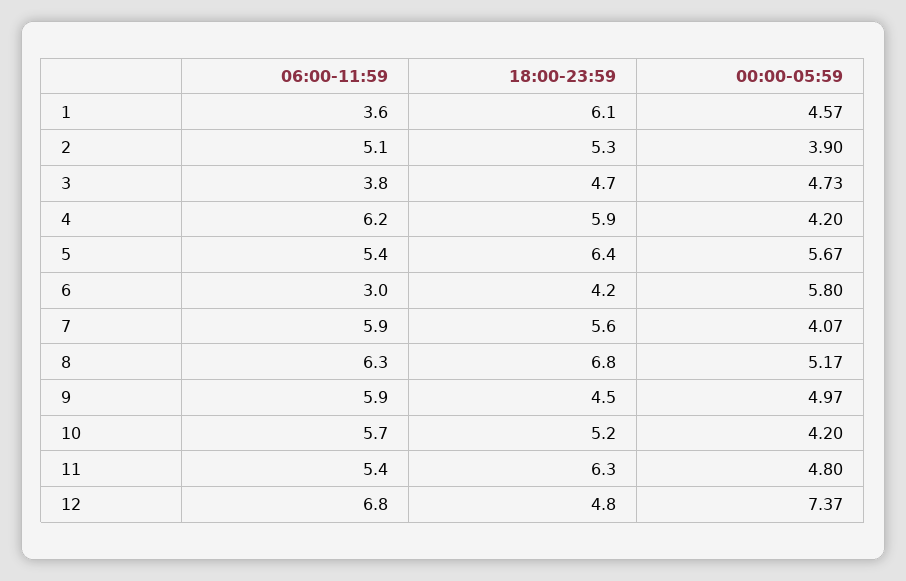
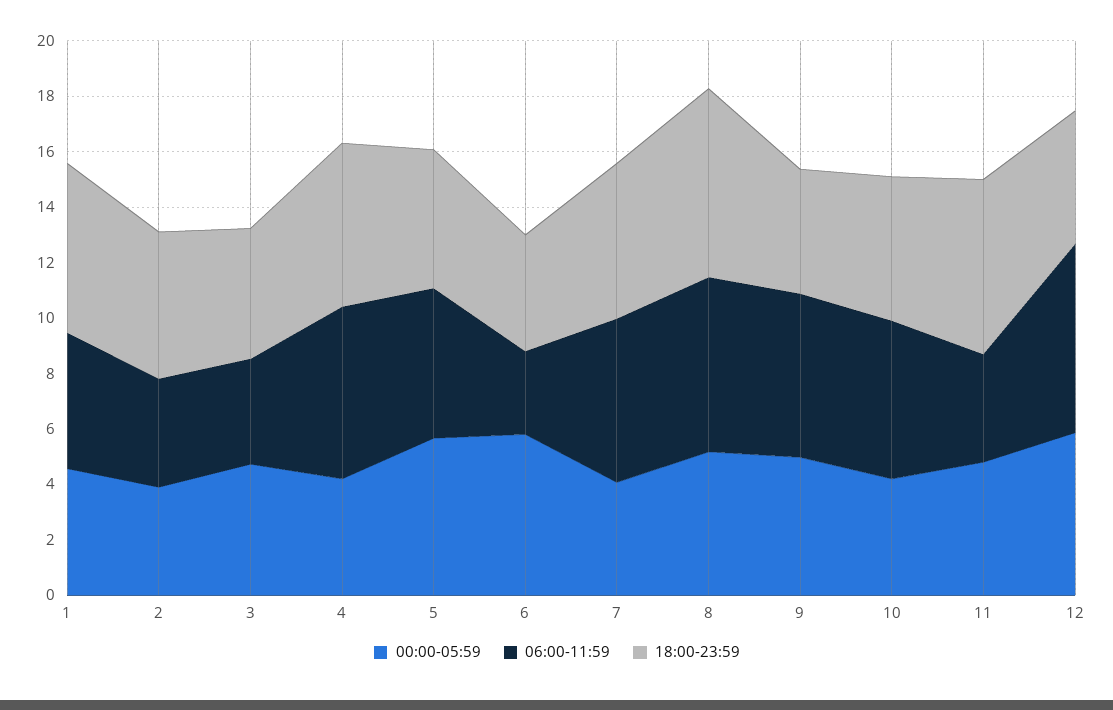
  {
    "06:00-11:59": {
-     "1": 3.6,
+     "1": 5,
-     "2": 5.1,
+     "2": 4,
      "3": 3.8,
      "4": 6.2,
      "5": 5.4,
      "6": 3,
      "7": 5.9,
      "8": 6.3,
      "9": 5.9,
      "10": 5.7,
-     "11": 5.4,
+     "11": 4,
      "12": 6.8
    },
    "18:00-23:59": {
      "1": 6.1,
      "2": 5.3,
      "3": 4.7,
      "4": 5.9,
-     "5": 6.4,
+     "5": 5,
      "6": 4.2,
      "7": 5.6,
      "8": 6.8,
      "9": 4.5,
      "10": 5.2,
      "11": 6.3,
      "12": 4.8
    },
    "00:00-05:59": {
      "1": 4.57,
      "2": 3.9,
      "3": 4.73,
      "4": 4.2,
      "5": 5.67,
      "6": 5.8,
      "7": 4.07,
      "8": 5.17,
      "9": 4.97,
      "10": 4.2,
      "11": 4.8,
-     "12": 7.37
+     "12": 6
    }
  }

